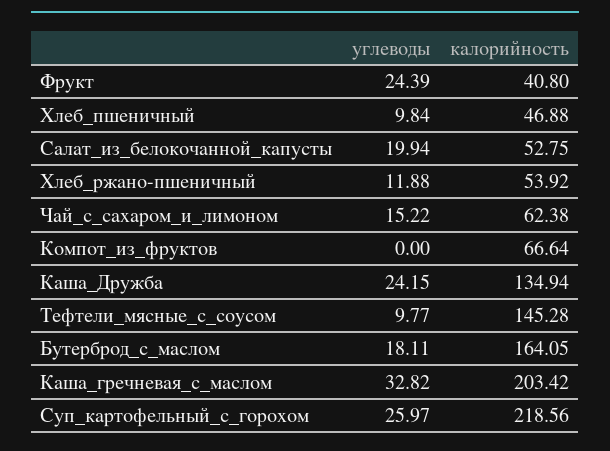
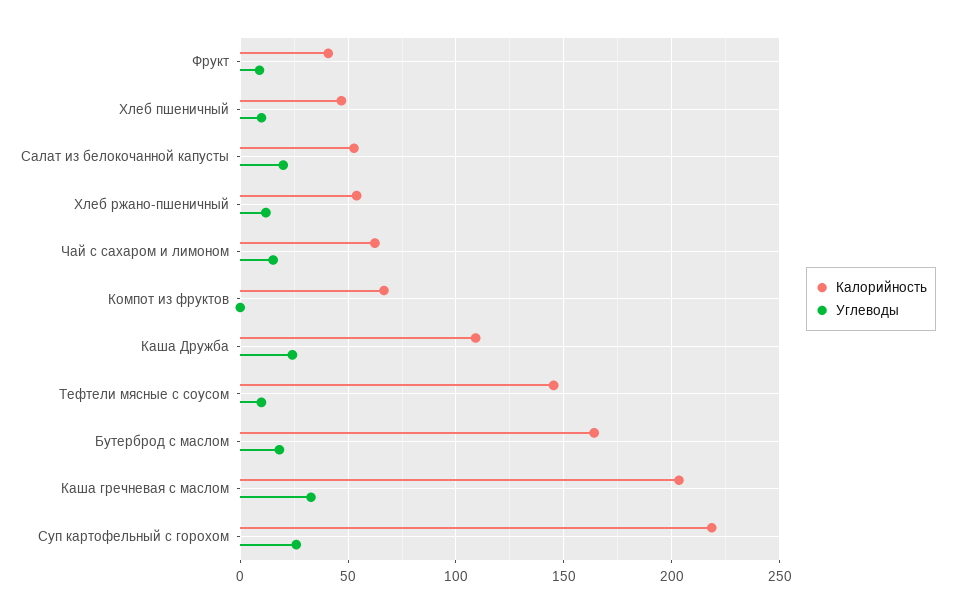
  {
    "углеводы": {
-     "Фрукт": 24.39,
+     "Фрукт": 10,
      "Хлеб_пшеничный": 9.84,
      "Салат_из_белокочанной_капусты": 19.94,
      "Хлеб_ржано-пшеничный": 11.88,
      "Чай_с_сахаром_и_лимоном": 15.22,
      "Компот_из_фруктов": 0,
      "Каша_Дружба": 24.15,
      "Тефтели_мясные_с_соусом": 9.77,
      "Бутерброд_с_маслом": 18.11,
      "Каша_гречневая_с_маслом": 32.82,
      "Суп_картофельный_с_горохом": 25.97
    },
    "калорийность": {
      "Фрукт": 40.8,
      "Хлеб_пшеничный": 46.88,
      "Салат_из_белокочанной_капусты": 52.75,
      "Хлеб_ржано-пшеничный": 53.92,
      "Чай_с_сахаром_и_лимоном": 62.38,
      "Компот_из_фруктов": 66.64,
-     "Каша_Дружба": 134.94,
+     "Каша_Дружба": 110,
      "Тефтели_мясные_с_соусом": 145.28,
      "Бутерброд_с_маслом": 164.05,
      "Каша_гречневая_с_маслом": 203.42,
      "Суп_картофельный_с_горохом": 218.56
    }
  }

